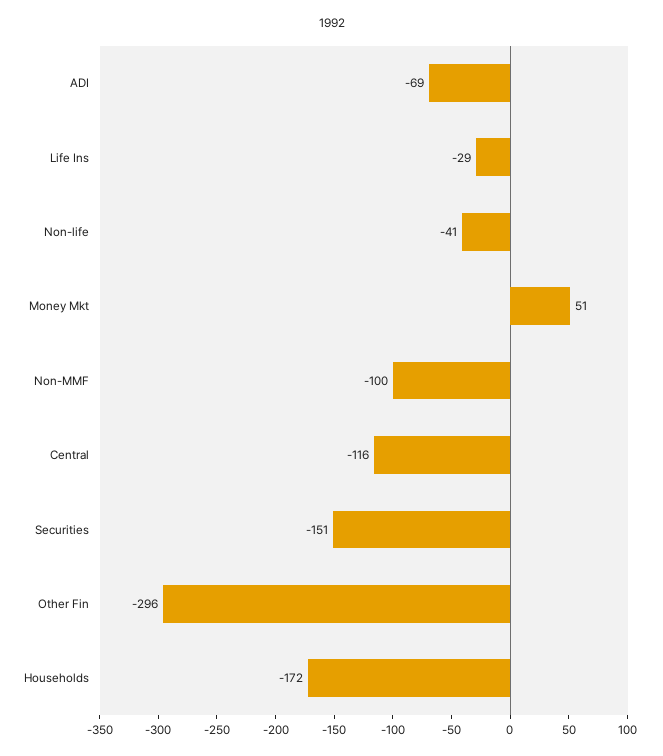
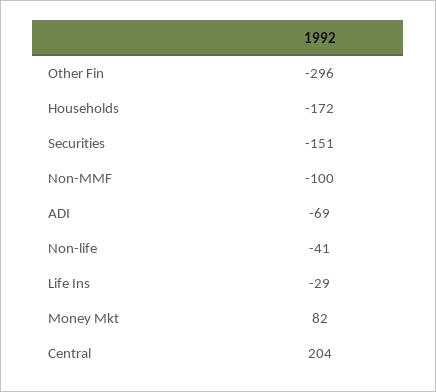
  {
    "ADI": -69,
    "Life Ins": -29,
    "Non-life": -41,
-   "Money Mkt": 51,
+   "Money Mkt": 82,
    "Non-MMF": -100,
-   "Central": -116,
+   "Central": 204,
    "Securities": -151,
    "Other Fin": -296,
    "Households": -172
  }

